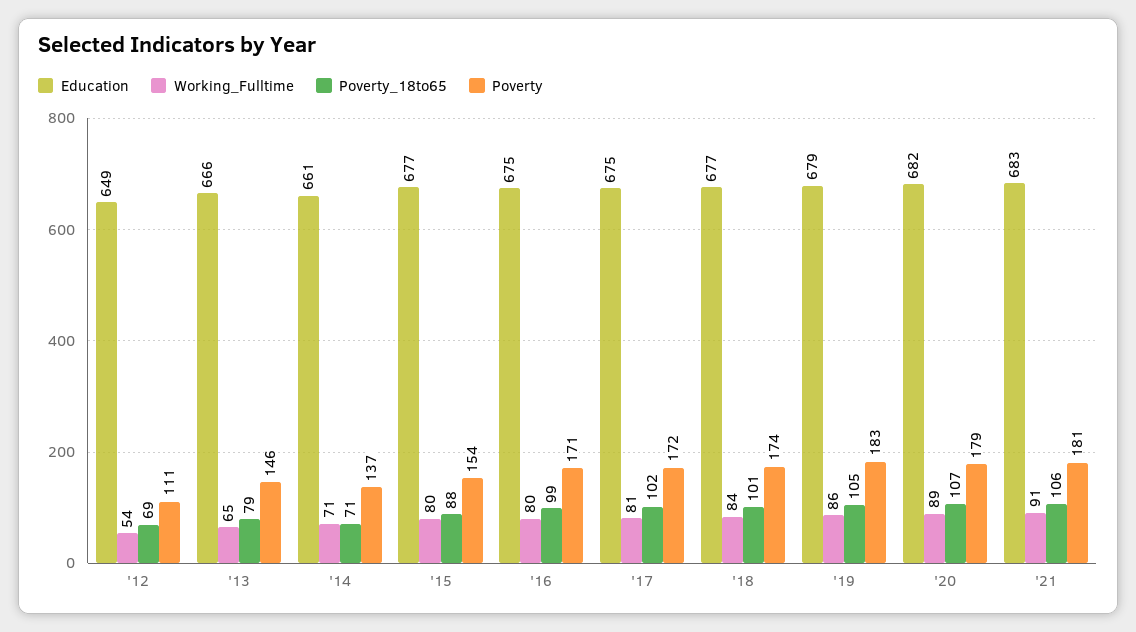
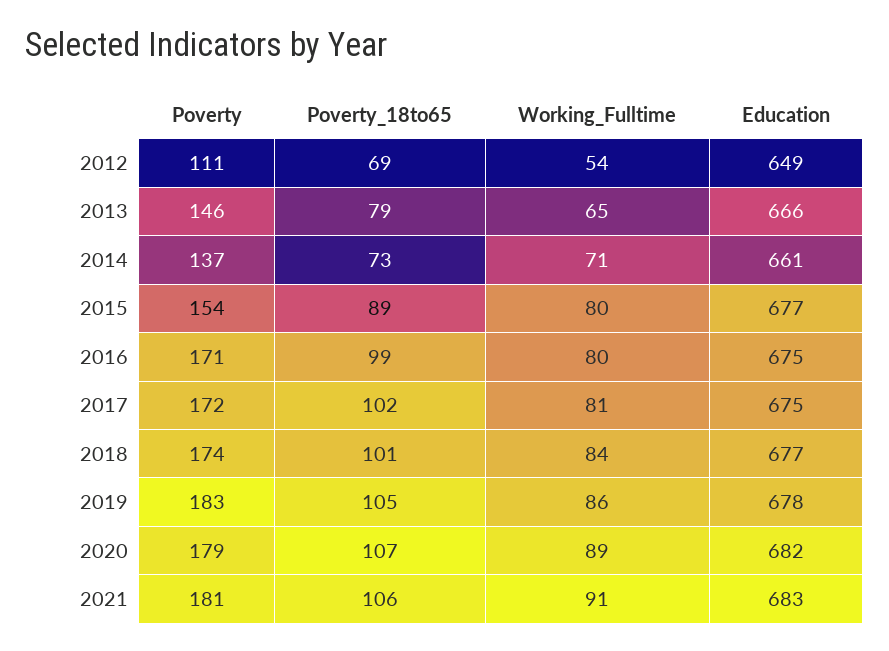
  {
    "Education": {
      "'12": 649,
      "'13": 666,
      "'14": 661,
      "'15": 677,
      "'16": 675,
      "'17": 675,
      "'18": 677,
-     "'19": 679,
+     "'19": 678,
      "'20": 682,
      "'21": 683
    },
    "Working_Fulltime": {
      "'12": 54,
      "'13": 65,
      "'14": 71,
      "'15": 80,
      "'16": 80,
      "'17": 81,
      "'18": 84,
      "'19": 86,
      "'20": 89,
      "'21": 91
    },
    "Poverty_18to65": {
      "'12": 69,
      "'13": 79,
-     "'14": 71,
+     "'14": 73,
-     "'15": 88,
+     "'15": 89,
      "'16": 99,
      "'17": 102,
      "'18": 101,
      "'19": 105,
      "'20": 107,
      "'21": 106
    },
    "Poverty": {
      "'12": 111,
      "'13": 146,
      "'14": 137,
      "'15": 154,
      "'16": 171,
      "'17": 172,
      "'18": 174,
      "'19": 183,
      "'20": 179,
      "'21": 181
    }
  }

